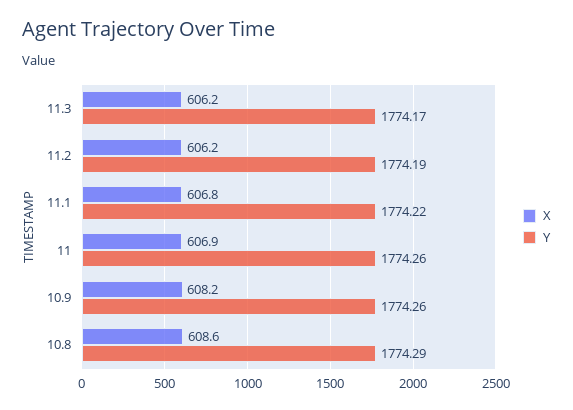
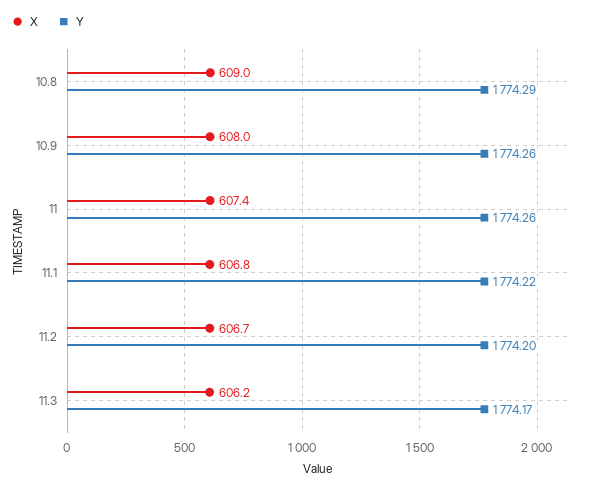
  {
    "X": {
      "11.3": 606.2,
-     "11.2": 606.2,
+     "11.2": 606.7,
      "11.1": 606.8,
-     "11": 606.9,
+     "11": 607.4,
-     "10.9": 608.2,
+     "10.9": 608,
-     "10.8": 608.6
+     "10.8": 609
    },
    "Y": {
      "11.3": 1774.17,
-     "11.2": 1774.19,
+     "11.2": 1774.2,
      "11.1": 1774.22,
      "11": 1774.26,
      "10.9": 1774.26,
      "10.8": 1774.29
    }
  }

